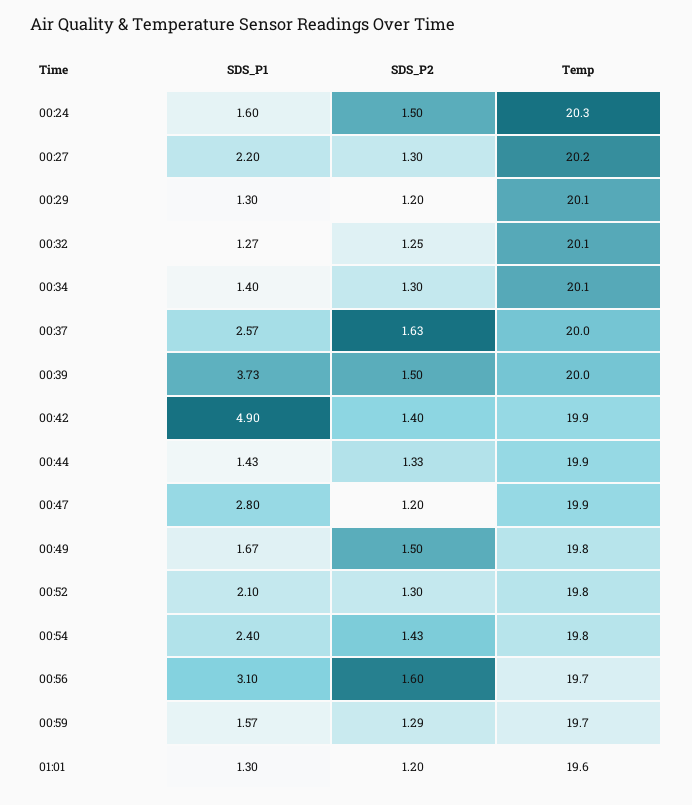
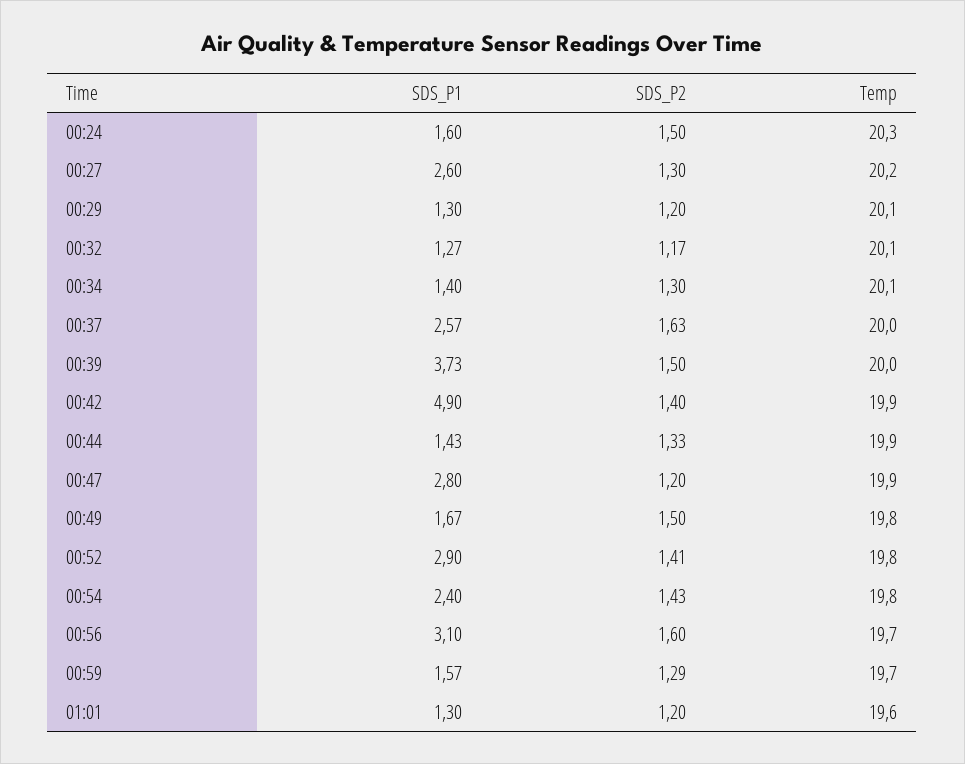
  {
    "SDS_P1": {
      "00:24": 1.6,
-     "00:27": 2.2,
+     "00:27": 2.6,
      "00:29": 1.3,
      "00:32": 1.27,
      "00:34": 1.4,
      "00:37": 2.57,
      "00:39": 3.73,
      "00:42": 4.9,
      "00:44": 1.43,
      "00:47": 2.8,
      "00:49": 1.67,
-     "00:52": 2.1,
+     "00:52": 2.9,
      "00:54": 2.4,
      "00:56": 3.1,
      "00:59": 1.57,
      "01:01": 1.3
    },
    "SDS_P2": {
      "00:24": 1.5,
      "00:27": 1.3,
      "00:29": 1.2,
-     "00:32": 1.25,
+     "00:32": 1.17,
      "00:34": 1.3,
      "00:37": 1.63,
      "00:39": 1.5,
      "00:42": 1.4,
      "00:44": 1.33,
      "00:47": 1.2,
      "00:49": 1.5,
-     "00:52": 1.3,
+     "00:52": 1.41,
      "00:54": 1.43,
      "00:56": 1.6,
      "00:59": 1.29,
      "01:01": 1.2
    },
    "Temp": {
      "00:24": 20.3,
      "00:27": 20.2,
      "00:29": 20.1,
      "00:32": 20.1,
      "00:34": 20.1,
      "00:37": 20,
      "00:39": 20,
      "00:42": 19.9,
      "00:44": 19.9,
      "00:47": 19.9,
      "00:49": 19.8,
      "00:52": 19.8,
      "00:54": 19.8,
      "00:56": 19.7,
      "00:59": 19.7,
      "01:01": 19.6
    }
  }

